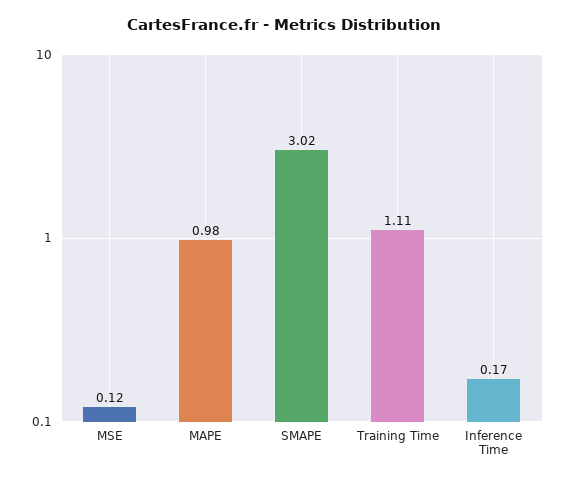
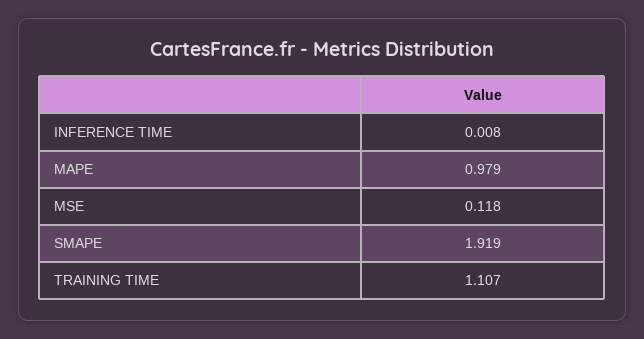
  {
    "MSE": 0.118,
    "MAPE": 0.979,
-   "SMAPE": 3.02,
+   "SMAPE": 1.919,
    "Training Time": 1.107,
-   "Inference Time": 0.17
+   "Inference Time": 0.008
  }

